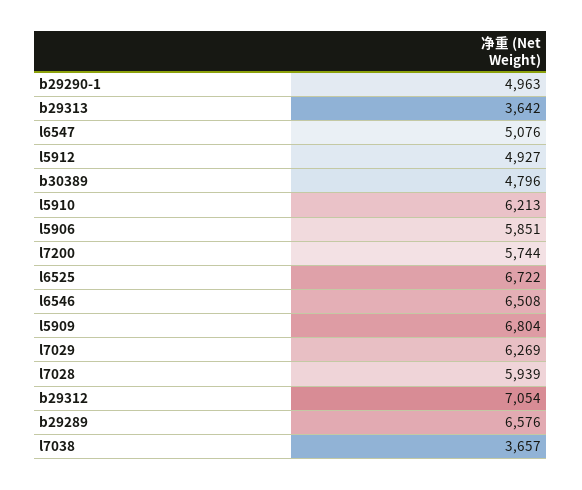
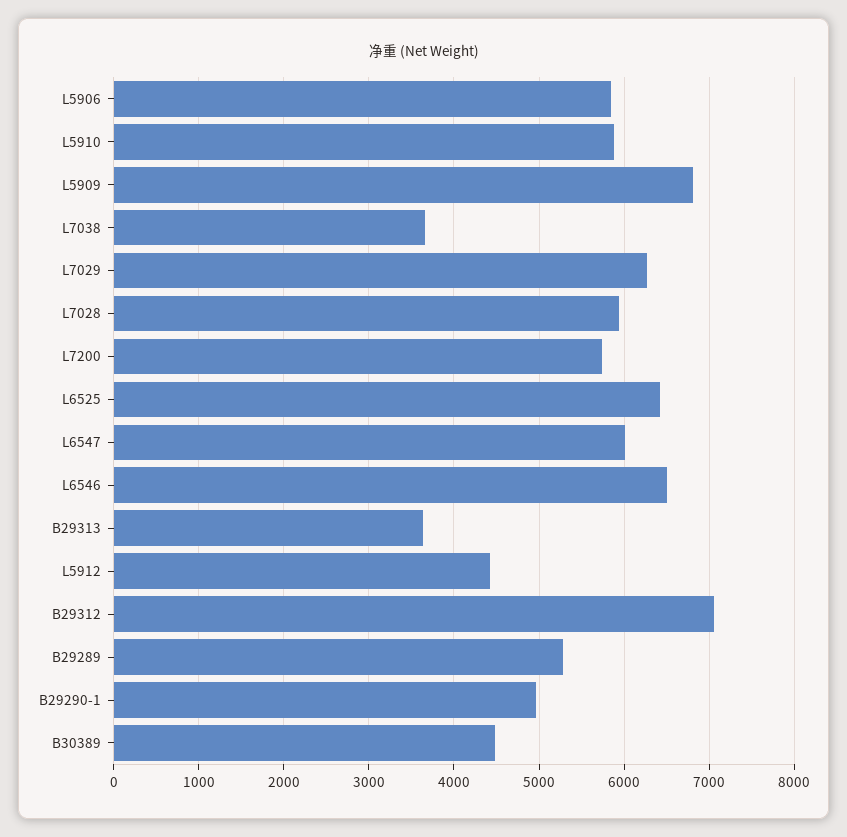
  {
    "b29290-1": 4963,
    "b29313": 3642,
-   "l6547": 5076,
+   "l6547": 6000,
-   "l5912": 4927,
+   "l5912": 4400,
-   "b30389": 4796,
+   "b30389": 4500,
-   "l5910": 6213,
+   "l5910": 5900,
    "l5906": 5851,
    "l7200": 5744,
-   "l6525": 6722,
+   "l6525": 6400,
    "l6546": 6508,
    "l5909": 6804,
    "l7029": 6269,
    "l7028": 5939,
    "b29312": 7054,
-   "b29289": 6576,
+   "b29289": 5300,
    "l7038": 3657
  }

